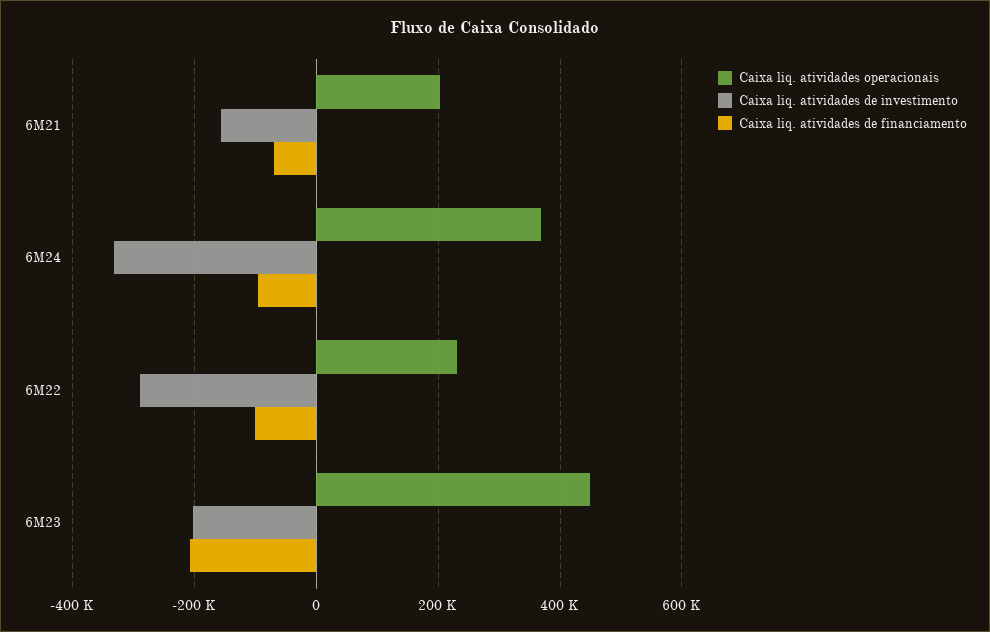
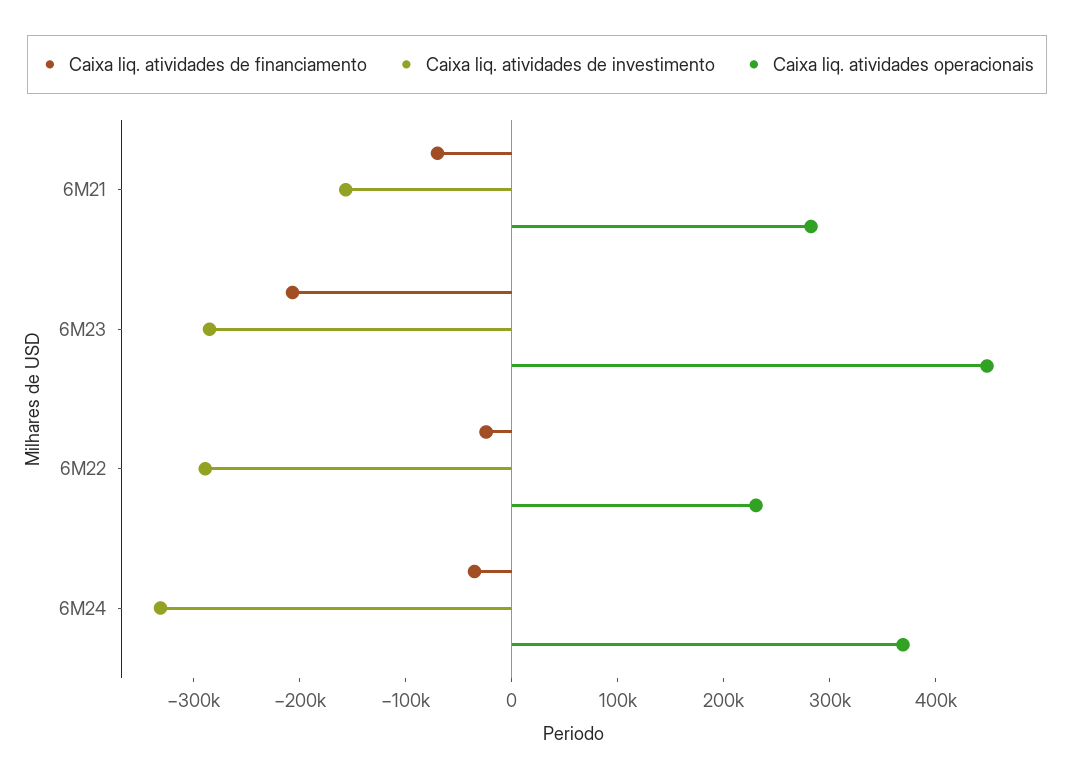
  {
    "Caixa liq. atividades operacionais": {
-     "6M21": 200000,
+     "6M21": 280000,
      "6M24": 360000,
      "6M22": 240000,
      "6M23": 440000
    },
    "Caixa liq. atividades de investimento": {
      "6M21": -160000,
      "6M24": -340000,
      "6M22": -280000,
-     "6M23": -200000
+     "6M23": -280000
    },
    "Caixa liq. atividades de financiamento": {
      "6M21": -60000,
-     "6M24": -100000,
+     "6M24": -40000,
-     "6M22": -100000,
+     "6M22": -20000,
      "6M23": -200000
    }
  }

